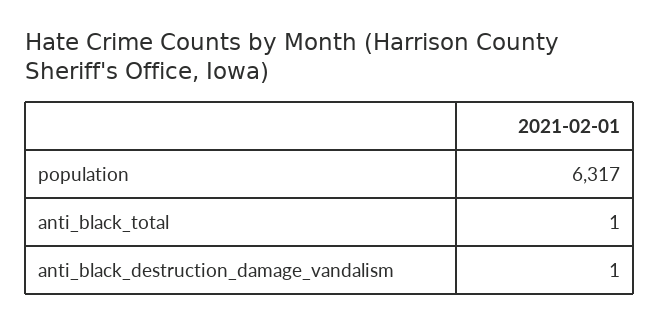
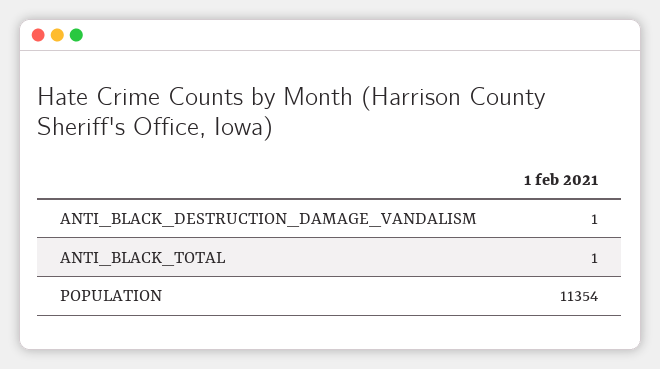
  {
-   "population": 6317,
+   "population": 11354,
    "anti_black_total": 1,
    "anti_black_destruction_damage_vandalism": 1
  }

